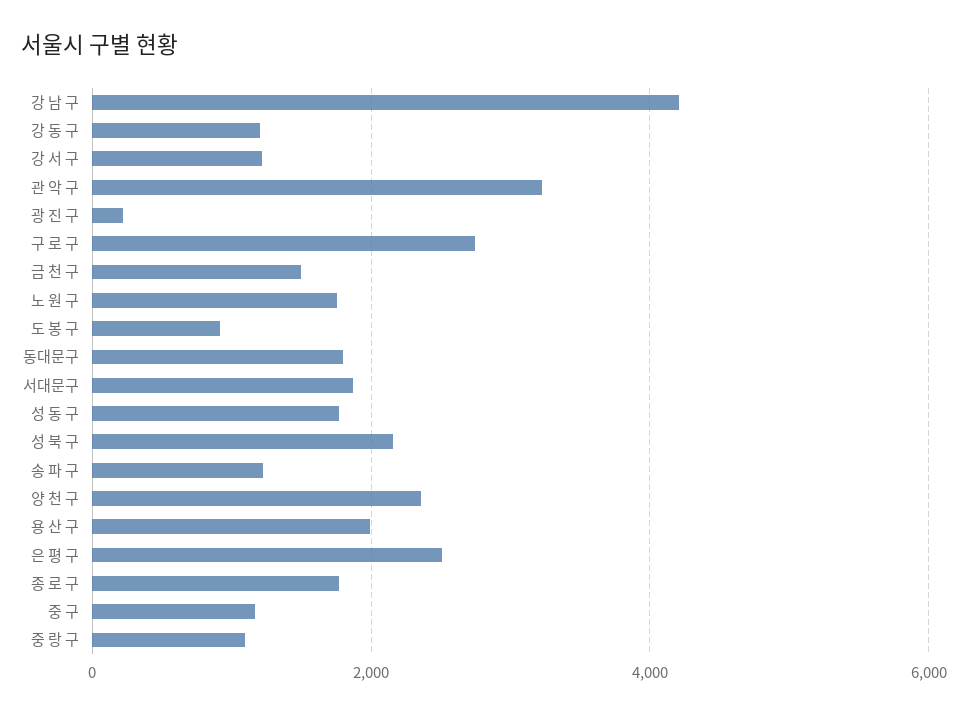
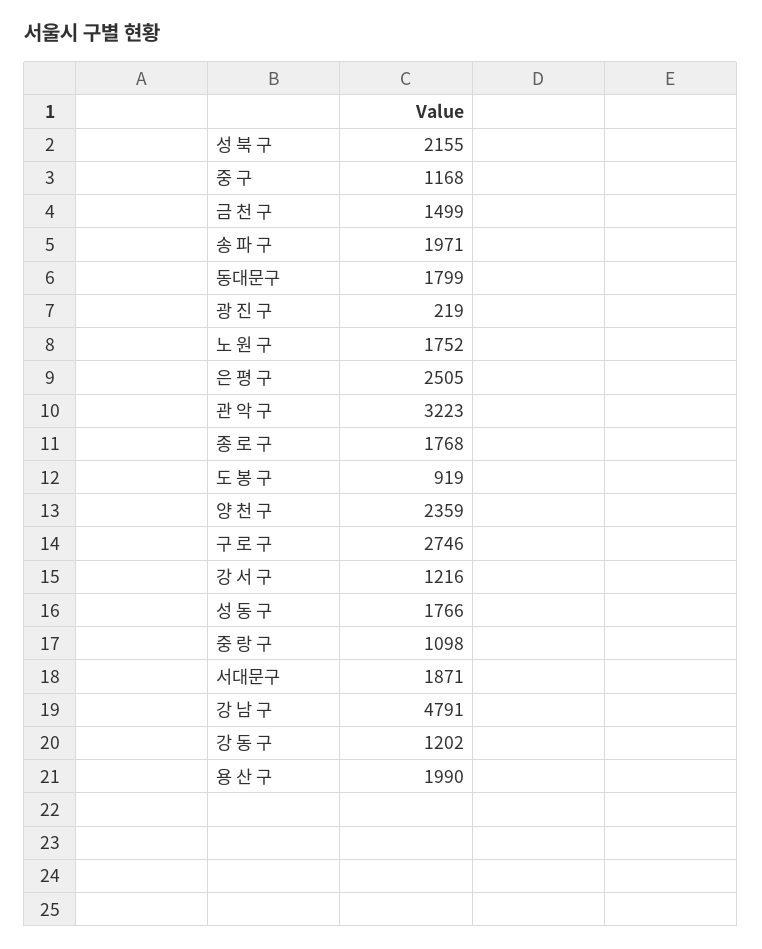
  {
-   "강 남 구": 4200,
+   "강 남 구": 4791,
    "강 동 구": 1202,
    "강 서 구": 1216,
    "관 악 구": 3223,
    "광 진 구": 219,
    "구 로 구": 2746,
    "금 천 구": 1499,
    "노 원 구": 1752,
    "도 봉 구": 919,
    "동대문구": 1799,
    "서대문구": 1871,
    "성 동 구": 1766,
    "성 북 구": 2155,
-   "송 파 구": 1200,
+   "송 파 구": 1971,
    "양 천 구": 2359,
    "용 산 구": 1990,
    "은 평 구": 2505,
    "종 로 구": 1768,
    "중 구": 1168,
    "중 랑 구": 1098
  }

